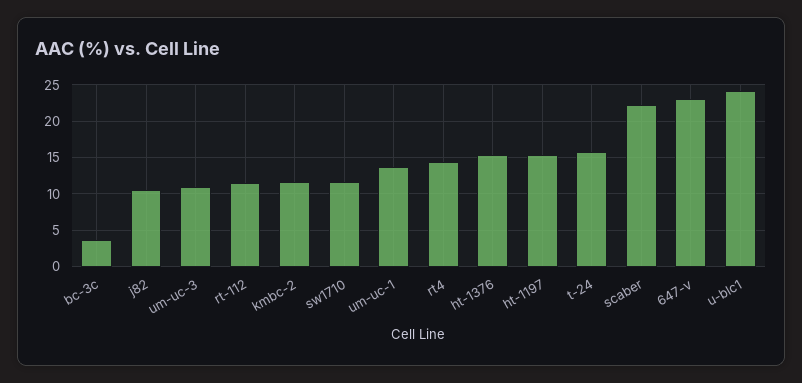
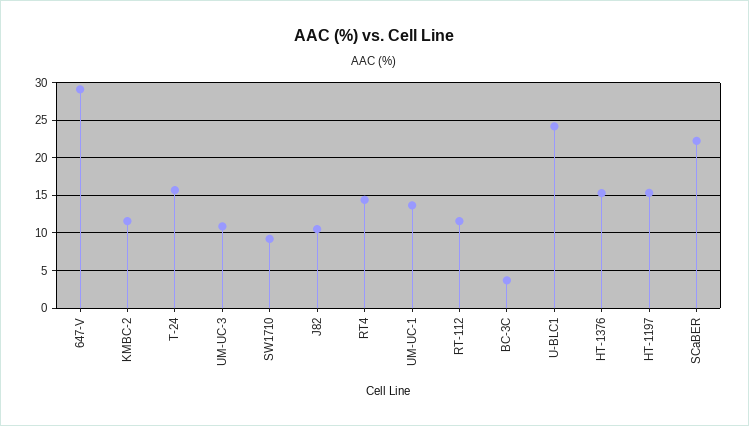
  {
    "bc-3c": 4,
    "j82": 11,
    "um-uc-3": 11,
    "rt-112": 12,
    "kmbc-2": 12,
-   "sw1710": 12,
+   "sw1710": 9,
    "um-uc-1": 14,
    "rt4": 14,
    "ht-1376": 15,
    "ht-1197": 15,
    "t-24": 16,
    "scaber": 22,
-   "647-v": 23,
+   "647-v": 29,
    "u-blc1": 24
  }

